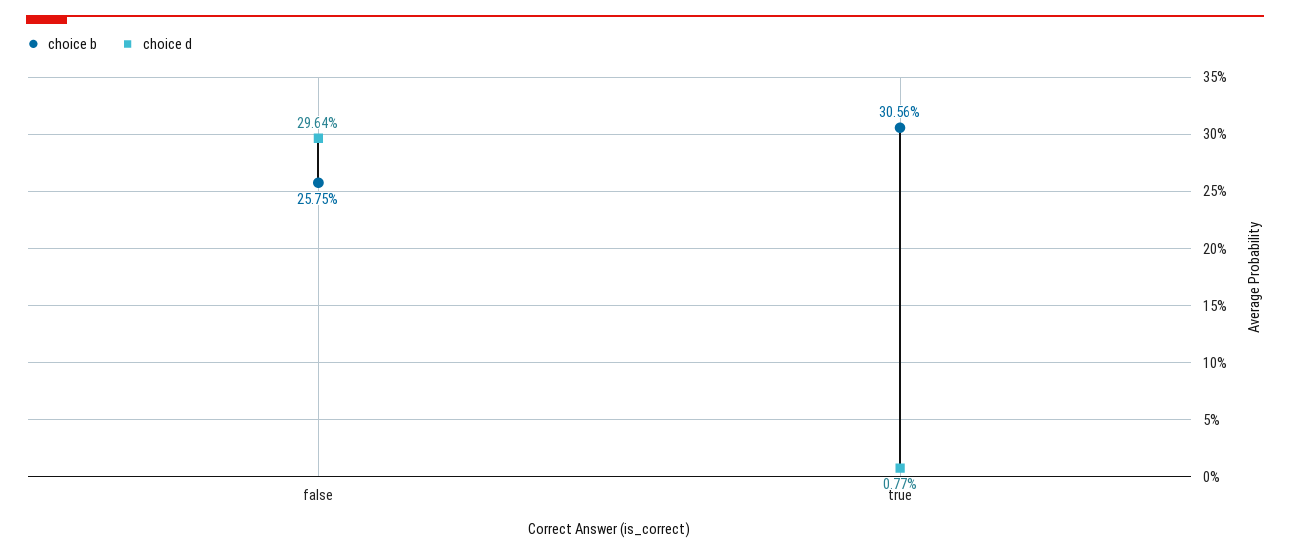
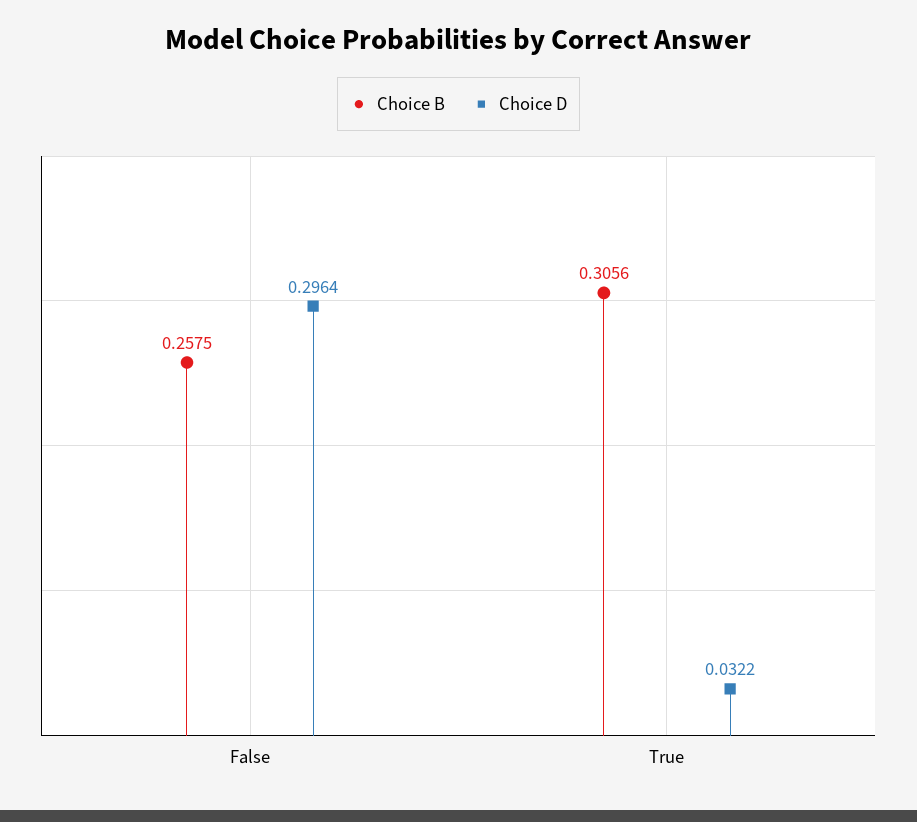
  {
    "choice b": {
      "false": 0.2575,
      "true": 0.3056
    },
    "choice d": {
      "false": 0.2964,
-     "true": 0.0077
+     "true": 0.0322
    }
  }

